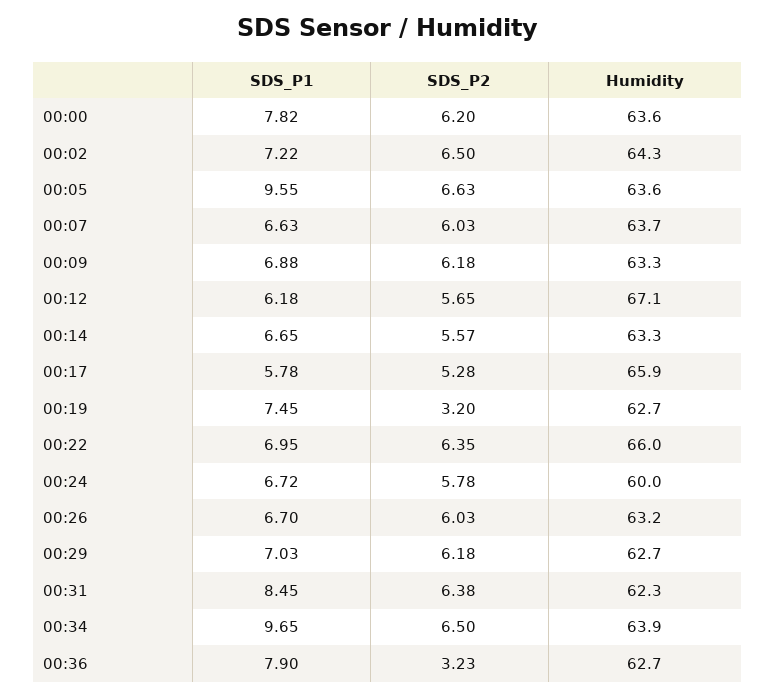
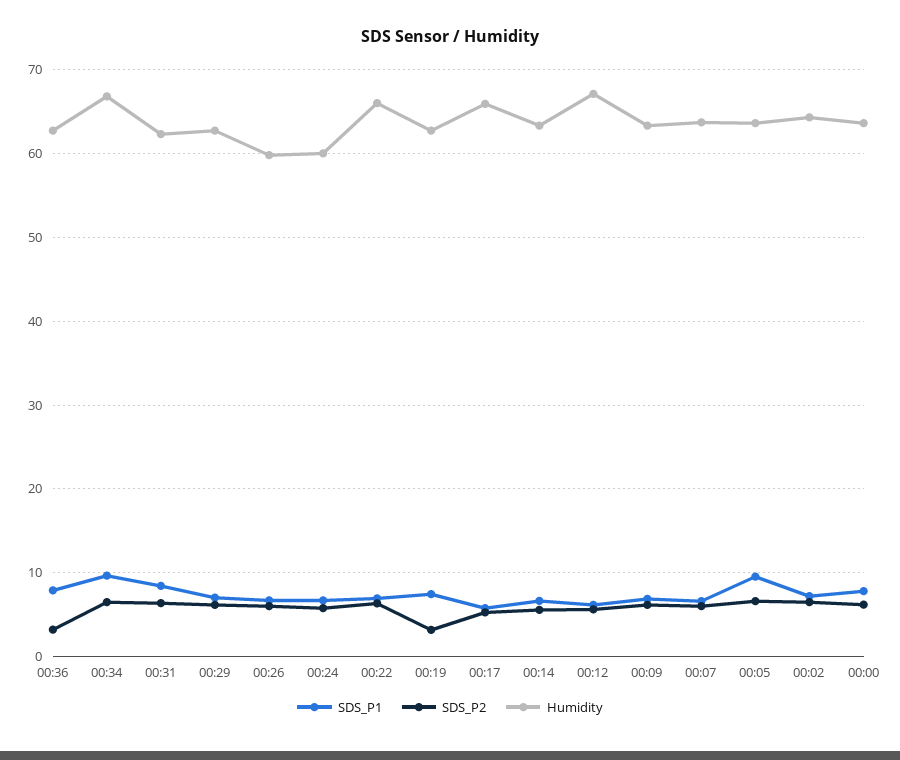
  {
    "SDS_P1": {
      "00:00": 7.82,
      "00:02": 7.22,
      "00:05": 9.55,
      "00:07": 6.63,
      "00:09": 6.88,
      "00:12": 6.18,
      "00:14": 6.65,
      "00:17": 5.78,
      "00:19": 7.45,
      "00:22": 6.95,
      "00:24": 6.72,
      "00:26": 6.7,
      "00:29": 7.03,
      "00:31": 8.45,
      "00:34": 9.65,
      "00:36": 7.9
    },
    "SDS_P2": {
      "00:00": 6.2,
      "00:02": 6.5,
      "00:05": 6.63,
      "00:07": 6.03,
      "00:09": 6.18,
      "00:12": 5.65,
      "00:14": 5.57,
      "00:17": 5.28,
      "00:19": 3.2,
      "00:22": 6.35,
      "00:24": 5.78,
      "00:26": 6.03,
      "00:29": 6.18,
      "00:31": 6.38,
      "00:34": 6.5,
      "00:36": 3.23
    },
    "Humidity": {
      "00:00": 63.6,
      "00:02": 64.3,
      "00:05": 63.6,
      "00:07": 63.7,
      "00:09": 63.3,
      "00:12": 67.1,
      "00:14": 63.3,
      "00:17": 65.9,
      "00:19": 62.7,
      "00:22": 66,
      "00:24": 60,
-     "00:26": 63.2,
+     "00:26": 60,
      "00:29": 62.7,
      "00:31": 62.3,
-     "00:34": 63.9,
+     "00:34": 67,
      "00:36": 62.7
    }
  }

